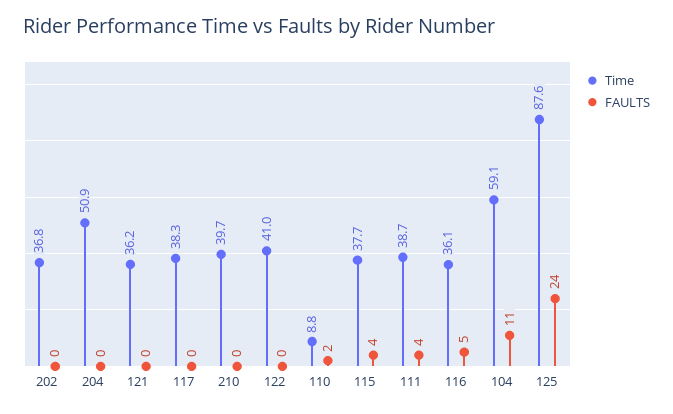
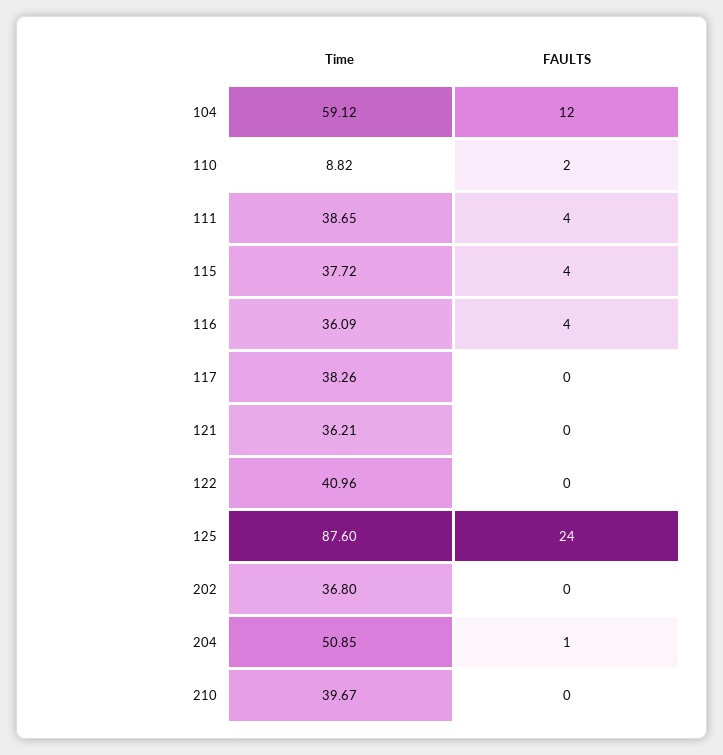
  {
    "Time": {
      "202": 36.8,
      "204": 50.85,
      "121": 36.21,
      "117": 38.26,
      "210": 39.67,
      "122": 40.96,
      "110": 8.82,
      "115": 37.72,
      "111": 38.65,
      "116": 36.09,
      "104": 59.12,
      "125": 87.6
    },
    "FAULTS": {
      "202": 0,
-     "204": 0,
+     "204": 1,
      "121": 0,
      "117": 0,
      "210": 0,
      "122": 0,
      "110": 2,
      "115": 4,
      "111": 4,
-     "116": 5,
+     "116": 4,
-     "104": 11,
+     "104": 12,
      "125": 24
    }
  }

